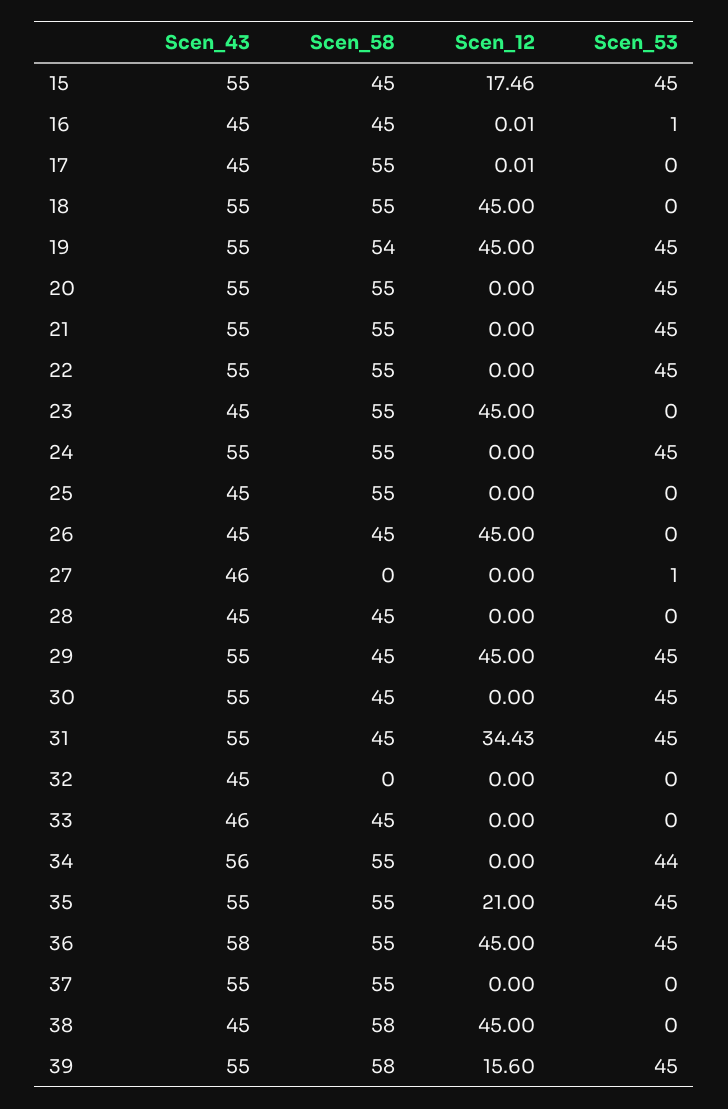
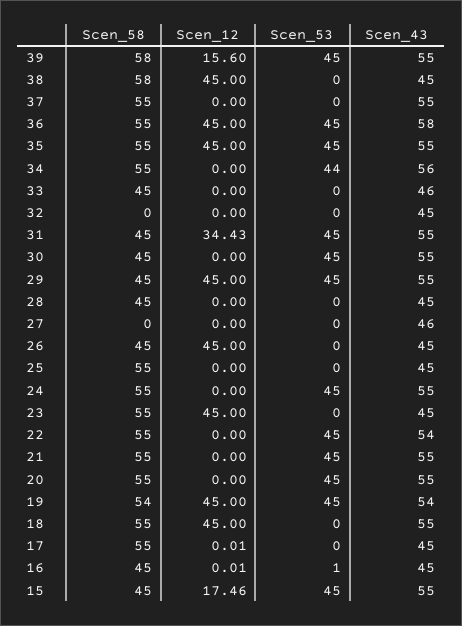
  {
    "Scen_43": {
      "15": 55,
      "16": 45,
      "17": 45,
      "18": 55,
-     "19": 55,
+     "19": 54,
      "20": 55,
      "21": 55,
-     "22": 55,
+     "22": 54,
      "23": 45,
      "24": 55,
      "25": 45,
      "26": 45,
      "27": 46,
      "28": 45,
      "29": 55,
      "30": 55,
      "31": 55,
      "32": 45,
      "33": 46,
      "34": 56,
      "35": 55,
      "36": 58,
      "37": 55,
      "38": 45,
      "39": 55
    },
    "Scen_58": {
      "15": 45,
      "16": 45,
      "17": 55,
      "18": 55,
      "19": 54,
      "20": 55,
      "21": 55,
      "22": 55,
      "23": 55,
      "24": 55,
      "25": 55,
      "26": 45,
      "27": 0,
      "28": 45,
      "29": 45,
      "30": 45,
      "31": 45,
      "32": 0,
      "33": 45,
      "34": 55,
      "35": 55,
      "36": 55,
      "37": 55,
      "38": 58,
      "39": 58
    },
    "Scen_12": {
      "15": 17.46,
      "16": 0.01,
      "17": 0.01,
      "18": 45,
      "19": 45,
      "20": 0,
      "21": 0,
      "22": 0,
      "23": 45,
      "24": 0,
      "25": 0,
      "26": 45,
      "27": 0,
      "28": 0,
      "29": 45,
      "30": 0,
      "31": 34.43,
      "32": 0,
      "33": 0,
      "34": 0,
-     "35": 21,
+     "35": 45,
      "36": 45,
      "37": 0,
      "38": 45,
      "39": 15.6
    },
    "Scen_53": {
      "15": 45,
      "16": 1,
      "17": 0,
      "18": 0,
      "19": 45,
      "20": 45,
      "21": 45,
      "22": 45,
      "23": 0,
      "24": 45,
      "25": 0,
      "26": 0,
-     "27": 1,
+     "27": 0,
      "28": 0,
      "29": 45,
      "30": 45,
      "31": 45,
      "32": 0,
      "33": 0,
      "34": 44,
      "35": 45,
      "36": 45,
      "37": 0,
      "38": 0,
      "39": 45
    }
  }

